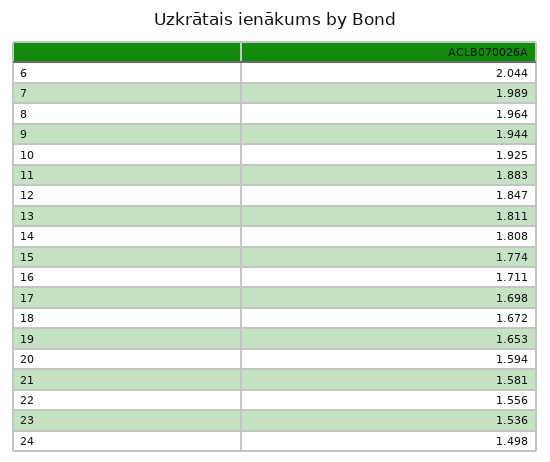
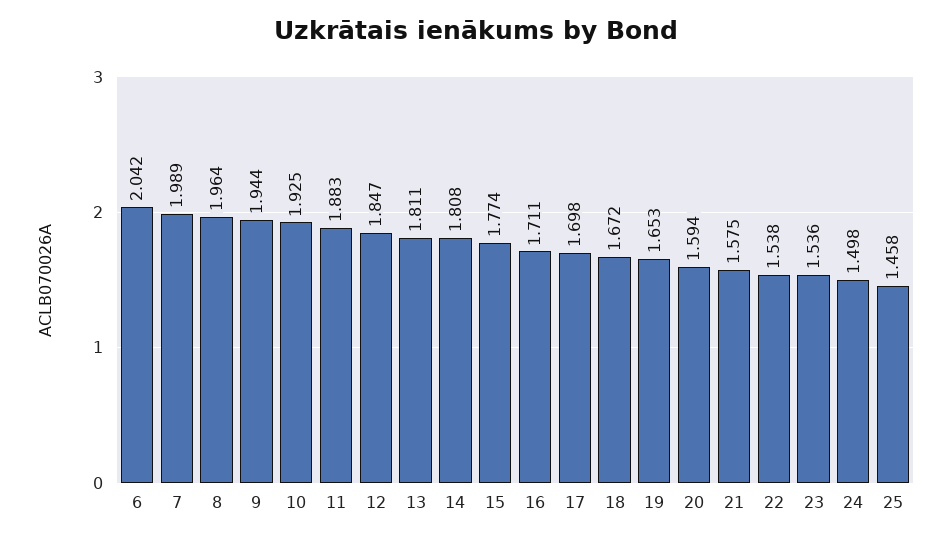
  {
-   "6": 2.044,
+   "6": 2.042,
    "7": 1.989,
    "8": 1.964,
    "9": 1.944,
    "10": 1.925,
    "11": 1.883,
    "12": 1.847,
    "13": 1.811,
    "14": 1.808,
    "15": 1.774,
    "16": 1.711,
    "17": 1.698,
    "18": 1.672,
    "19": 1.653,
    "20": 1.594,
-   "21": 1.581,
+   "21": 1.575,
-   "22": 1.556,
+   "22": 1.538,
    "23": 1.536,
-   "24": 1.498
+   "24": 1.498,
+   "25": 1.458
  }

